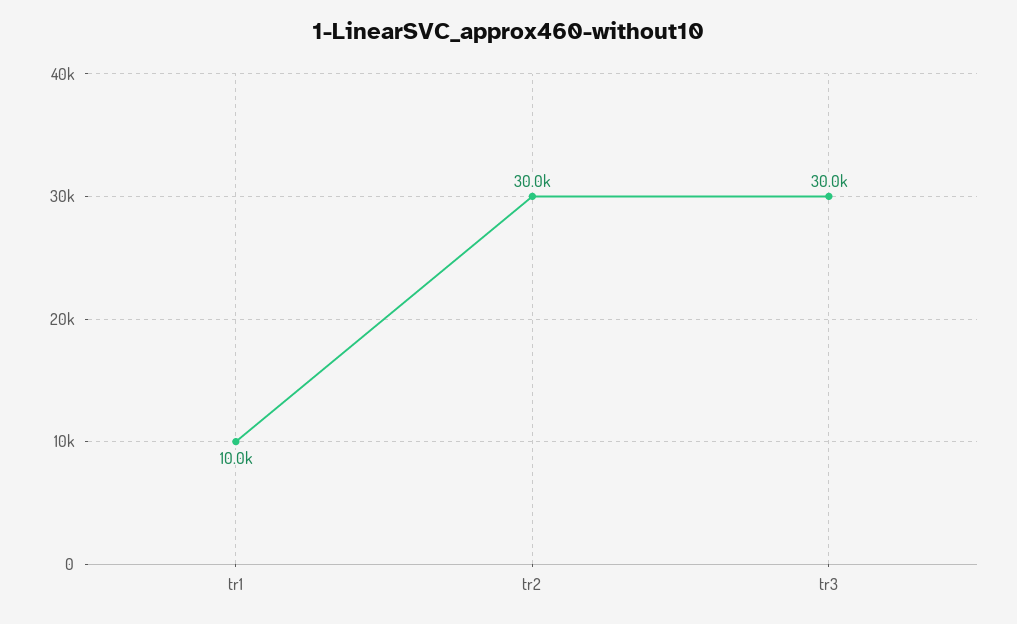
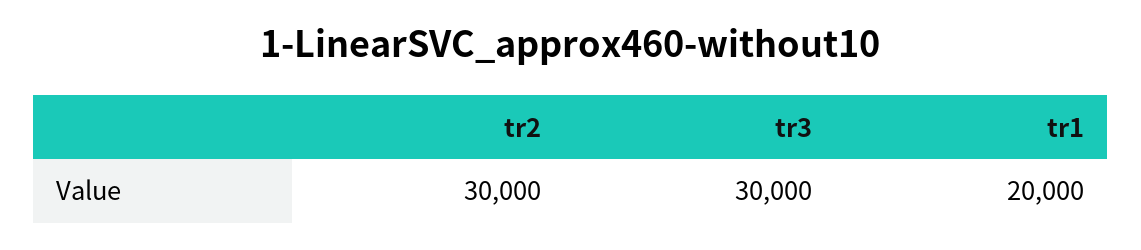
  {
-   "tr1": 10000,
+   "tr1": 20000,
    "tr2": 30000,
    "tr3": 30000
  }

